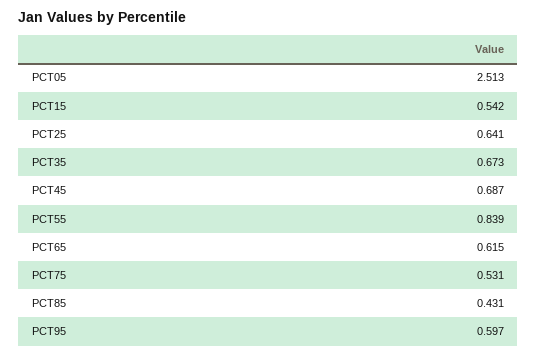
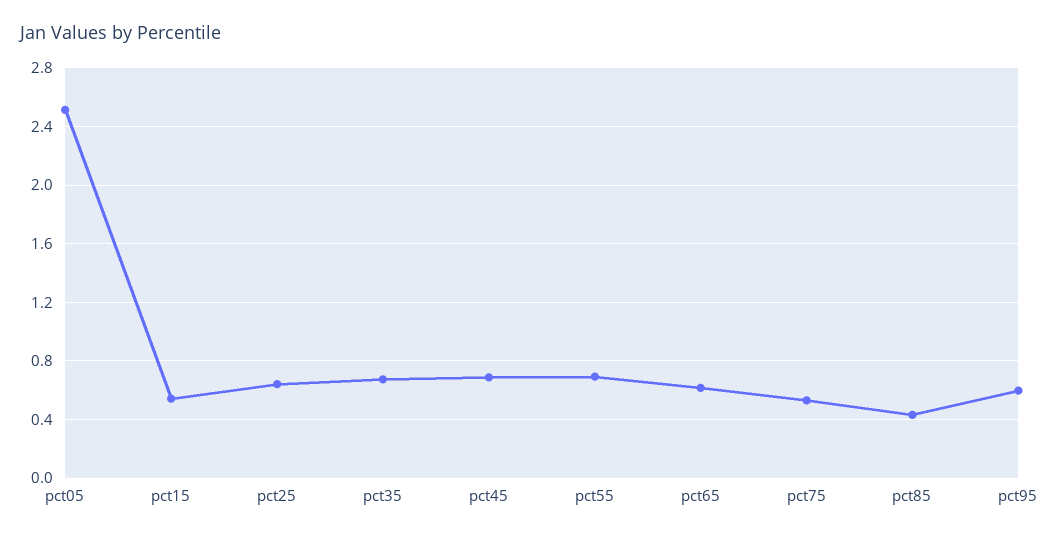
  {
    "PCT05": 2.513,
    "PCT15": 0.542,
    "PCT25": 0.641,
    "PCT35": 0.673,
    "PCT45": 0.687,
-   "PCT55": 0.839,
+   "PCT55": 0.7,
    "PCT65": 0.615,
    "PCT75": 0.531,
    "PCT85": 0.431,
    "PCT95": 0.597
  }

